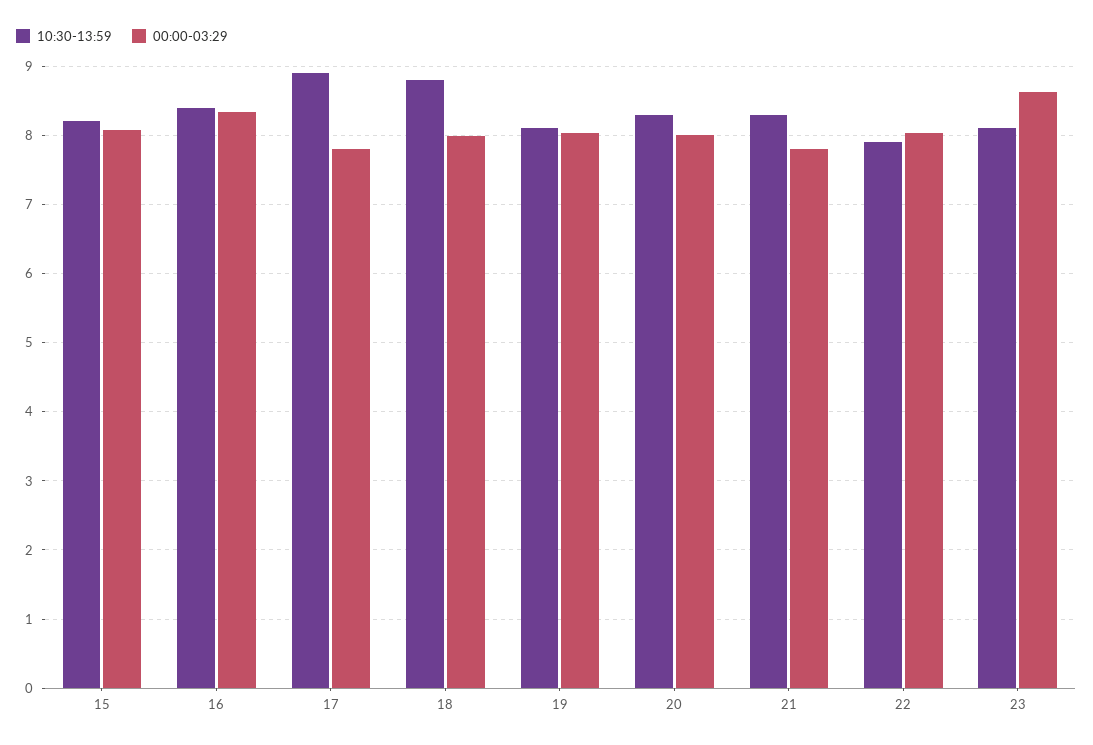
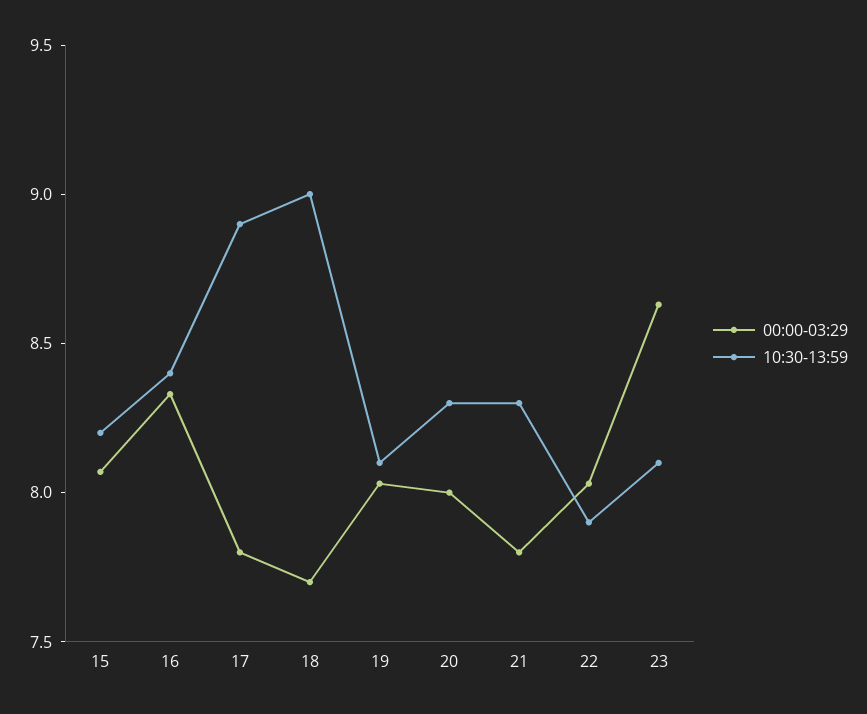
  {
    "10:30-13:59": {
      "15": 8.2,
      "16": 8.4,
      "17": 8.9,
-     "18": 8.8,
+     "18": 9,
      "19": 8.1,
      "20": 8.3,
      "21": 8.3,
      "22": 7.9,
      "23": 8.1
    },
    "00:00-03:29": {
      "15": 8.1,
      "16": 8.3,
      "17": 7.8,
-     "18": 8,
+     "18": 7.7,
      "19": 8,
      "20": 8,
      "21": 7.8,
      "22": 8,
      "23": 8.6
    }
  }

